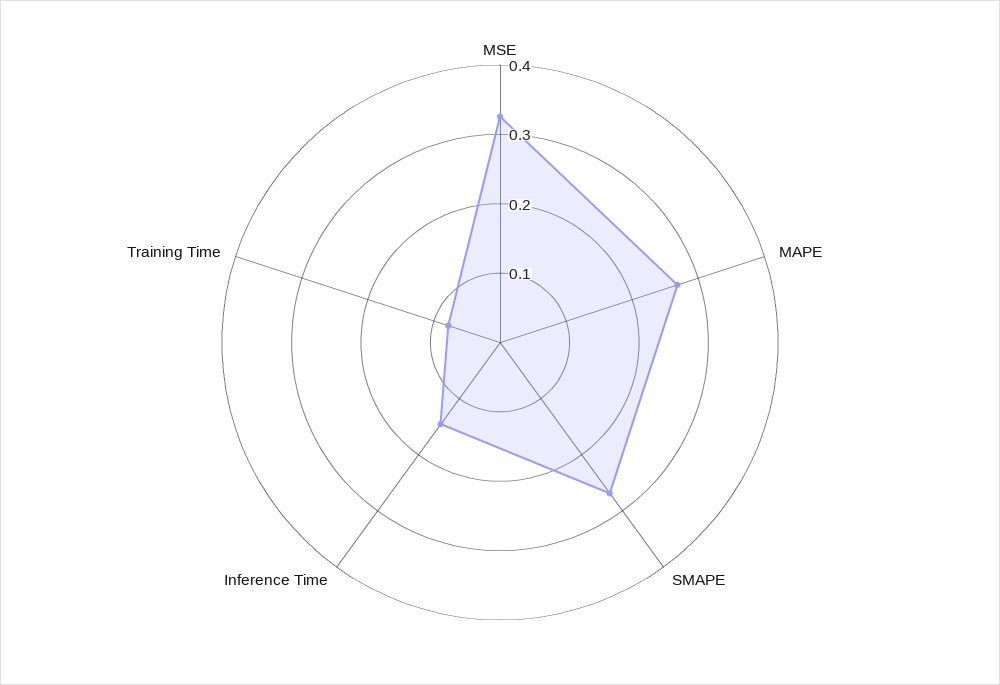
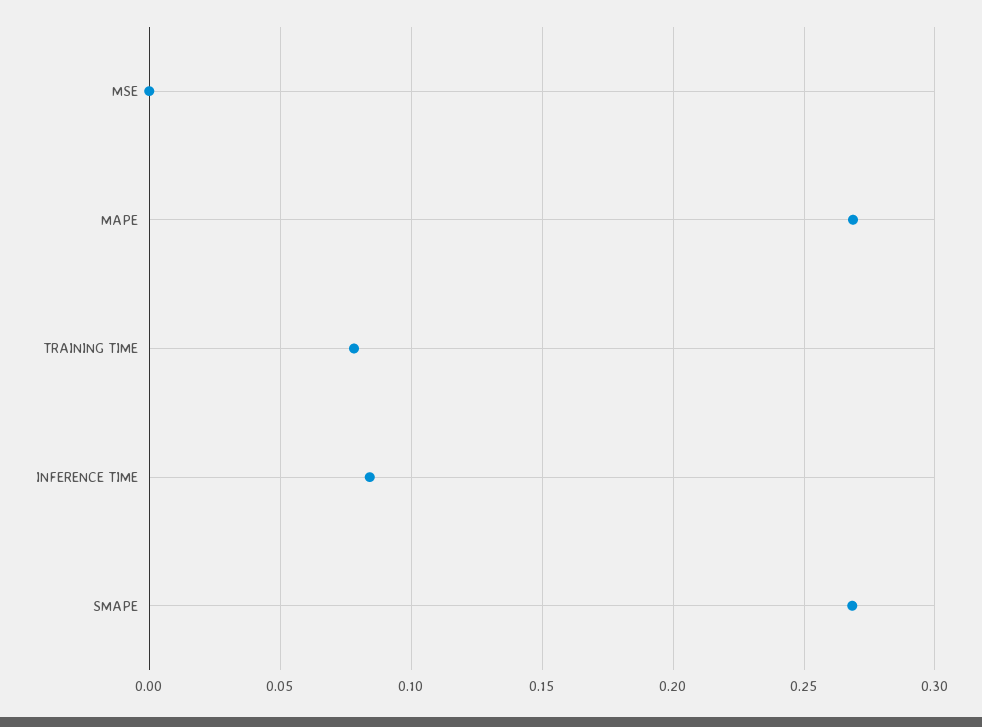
  {
-   "MSE": 0.32,
+   "MSE": 0,
    "MAPE": 0.27,
    "SMAPE": 0.27,
-   "Inference Time": 0.14,
+   "Inference Time": 0.085,
    "Training Time": 0.08
  }

